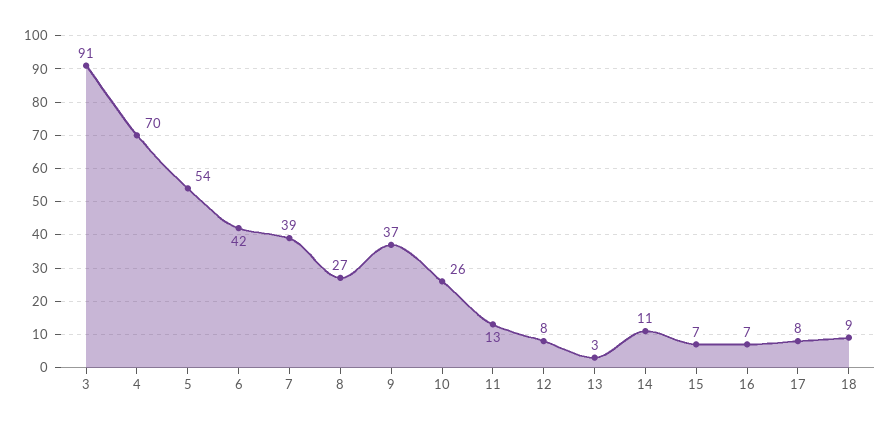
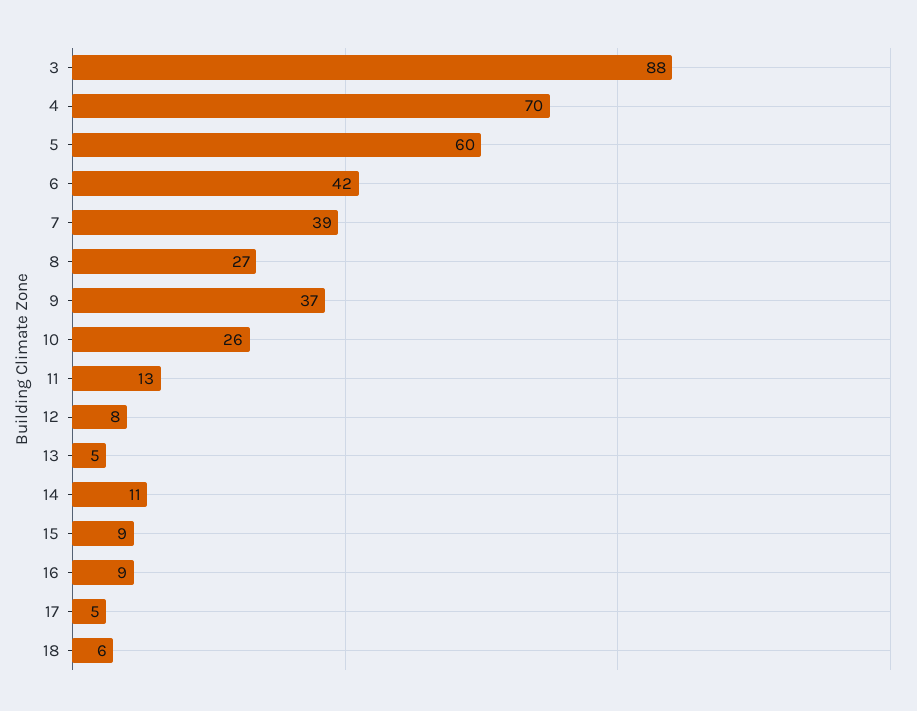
  {
-   "3": 91,
+   "3": 88,
    "4": 70,
-   "5": 54,
+   "5": 60,
    "6": 42,
    "7": 39,
    "8": 27,
    "9": 37,
    "10": 26,
    "11": 13,
    "12": 8,
-   "13": 3,
+   "13": 5,
    "14": 11,
-   "15": 7,
+   "15": 9,
-   "16": 7,
+   "16": 9,
-   "17": 8,
+   "17": 5,
-   "18": 9
+   "18": 6
  }

